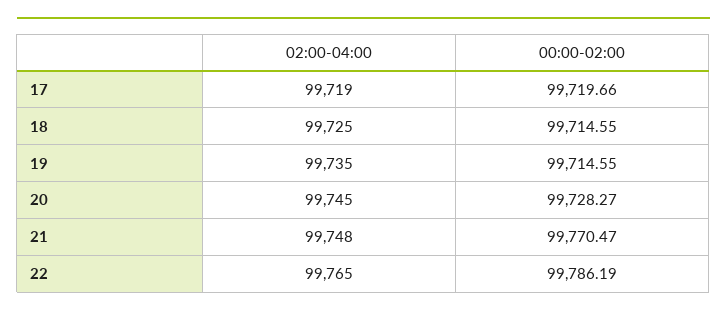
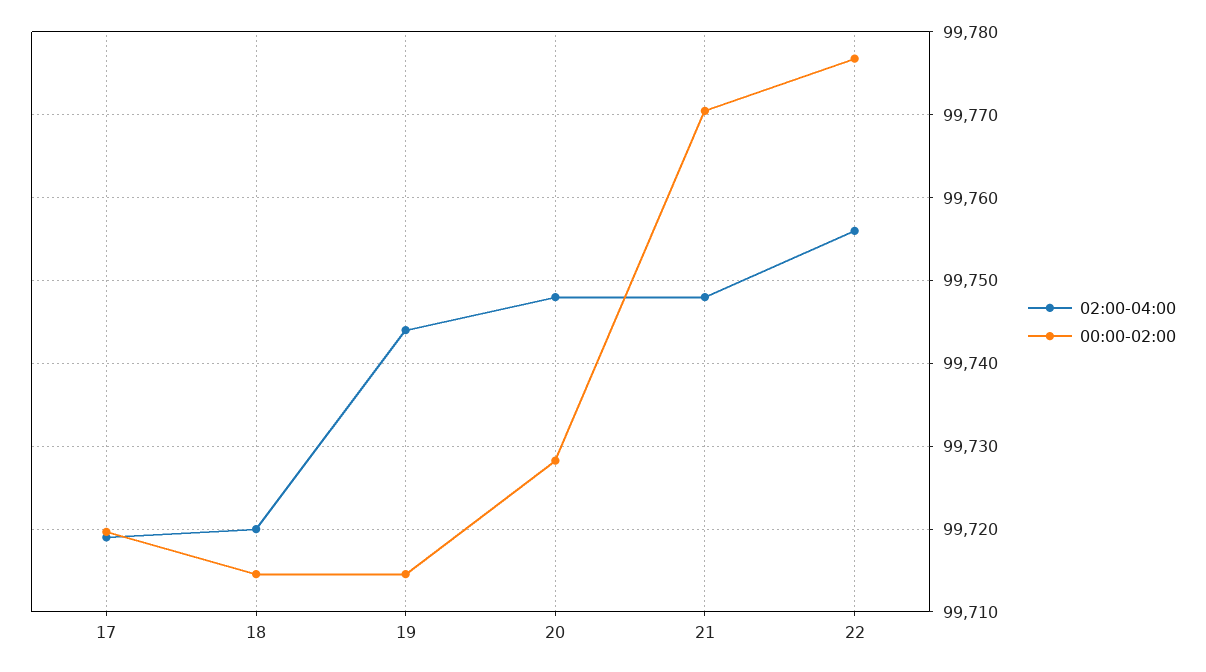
  {
    "02:00-04:00": {
      "17": 99719,
-     "18": 99725,
+     "18": 99720,
-     "19": 99735,
+     "19": 99744,
-     "20": 99745,
+     "20": 99748,
      "21": 99748,
-     "22": 99765
+     "22": 99756
    },
    "00:00-02:00": {
      "17": 99719.66,
      "18": 99714.55,
      "19": 99714.55,
      "20": 99728.27,
      "21": 99770.47,
-     "22": 99786.19
+     "22": 99777
    }
  }

